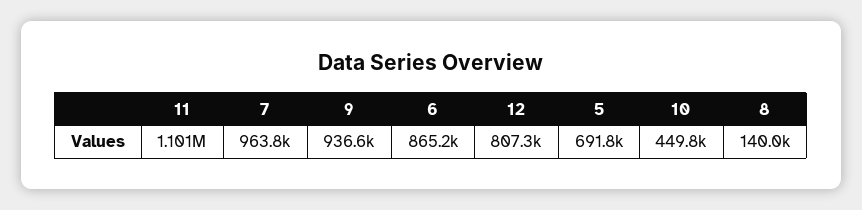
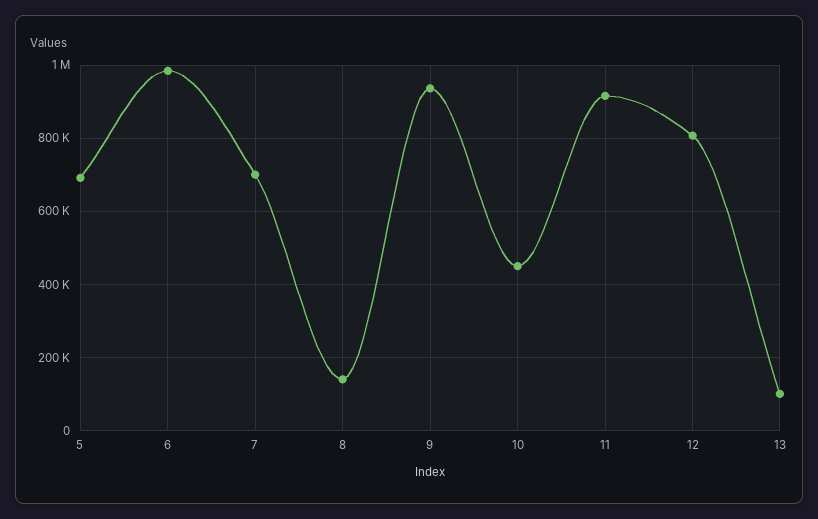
  {
-   "11": 1101000,
+   "11": 920000,
-   "7": 963800,
+   "7": 700000,
    "9": 936600,
-   "6": 865200,
+   "6": 980000,
    "12": 807300,
    "5": 691800,
    "10": 449800,
-   "8": 140000
+   "8": 140000,
+   "13": 100000
  }

